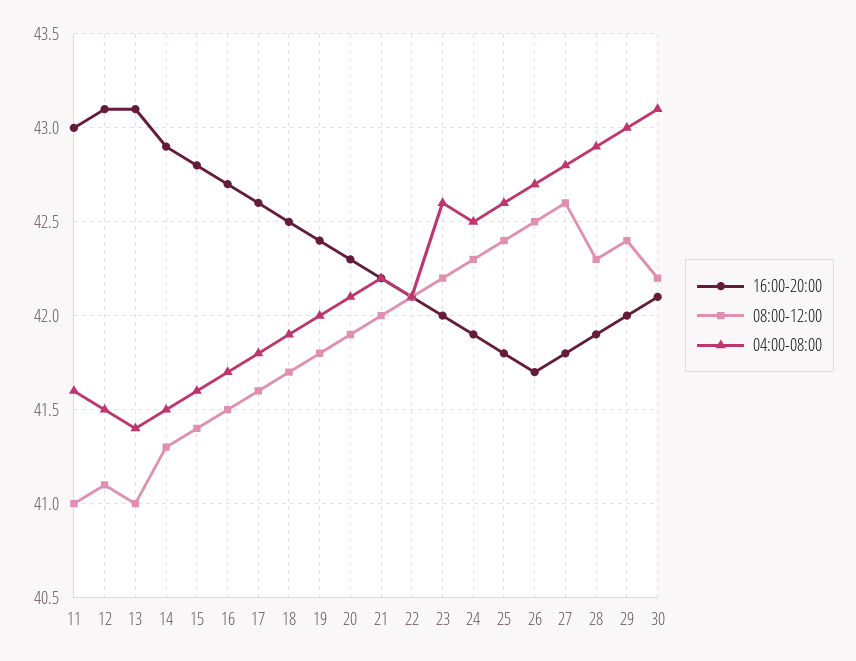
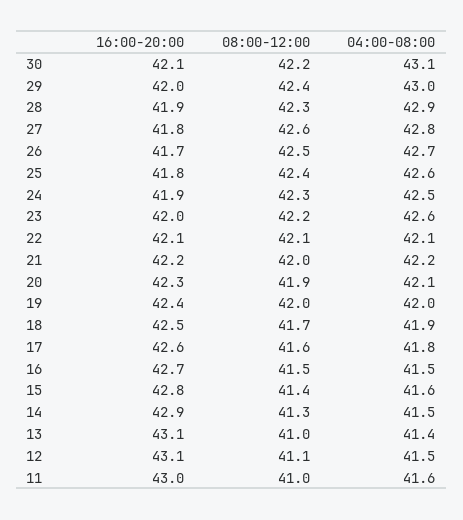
  {
    "16:00-20:00": {
      "11": 43,
      "12": 43.1,
      "13": 43.1,
      "14": 42.9,
      "15": 42.8,
      "16": 42.7,
      "17": 42.6,
      "18": 42.5,
      "19": 42.4,
      "20": 42.3,
      "21": 42.2,
      "22": 42.1,
      "23": 42,
      "24": 41.9,
      "25": 41.8,
      "26": 41.7,
      "27": 41.8,
      "28": 41.9,
      "29": 42,
      "30": 42.1
    },
    "08:00-12:00": {
      "11": 41,
      "12": 41.1,
      "13": 41,
      "14": 41.3,
      "15": 41.4,
      "16": 41.5,
      "17": 41.6,
      "18": 41.7,
-     "19": 41.8,
+     "19": 42,
      "20": 41.9,
      "21": 42,
      "22": 42.1,
      "23": 42.2,
      "24": 42.3,
      "25": 42.4,
      "26": 42.5,
      "27": 42.6,
      "28": 42.3,
      "29": 42.4,
      "30": 42.2
    },
    "04:00-08:00": {
      "11": 41.6,
      "12": 41.5,
      "13": 41.4,
      "14": 41.5,
      "15": 41.6,
-     "16": 41.7,
+     "16": 41.5,
      "17": 41.8,
      "18": 41.9,
      "19": 42,
      "20": 42.1,
      "21": 42.2,
      "22": 42.1,
      "23": 42.6,
      "24": 42.5,
      "25": 42.6,
      "26": 42.7,
      "27": 42.8,
      "28": 42.9,
      "29": 43,
      "30": 43.1
    }
  }

